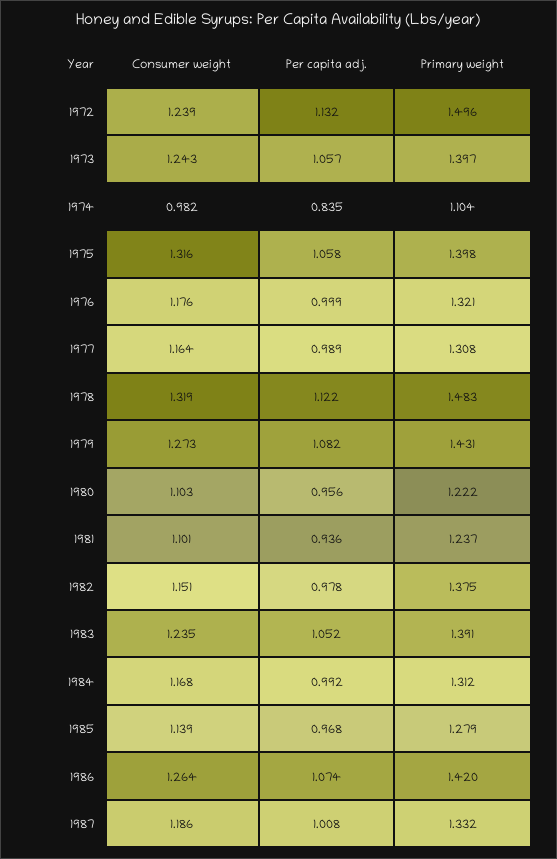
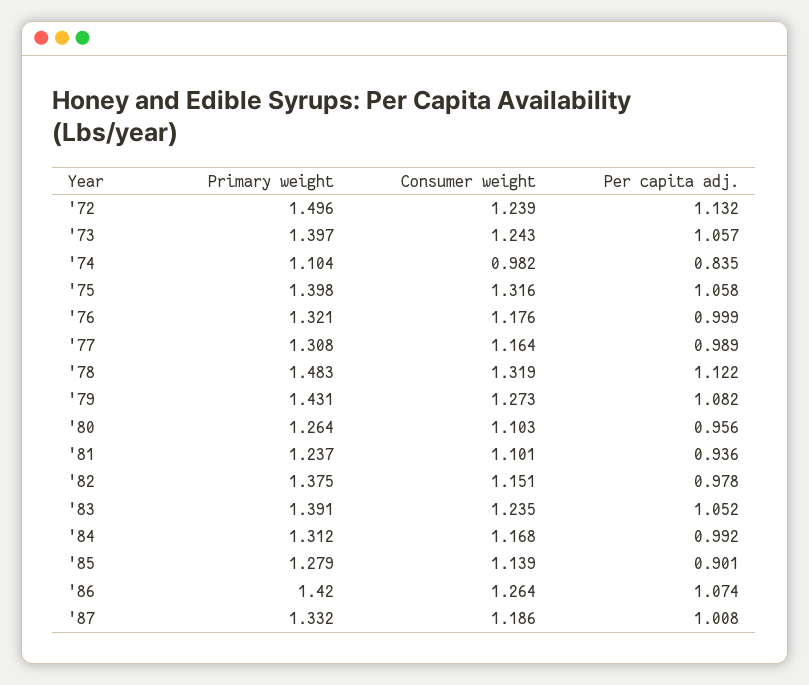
  {
    "Consumer weight": {
      "1972": 1.239,
      "1973": 1.243,
      "1974": 0.982,
      "1975": 1.316,
      "1976": 1.176,
      "1977": 1.164,
      "1978": 1.319,
      "1979": 1.273,
      "1980": 1.103,
      "1981": 1.101,
      "1982": 1.151,
      "1983": 1.235,
      "1984": 1.168,
      "1985": 1.139,
      "1986": 1.264,
      "1987": 1.186
    },
    "Per capita adj.": {
      "1972": 1.132,
      "1973": 1.057,
      "1974": 0.835,
      "1975": 1.058,
      "1976": 0.999,
      "1977": 0.989,
      "1978": 1.122,
      "1979": 1.082,
      "1980": 0.956,
      "1981": 0.936,
      "1982": 0.978,
      "1983": 1.052,
      "1984": 0.992,
-     "1985": 0.968,
+     "1985": 0.901,
      "1986": 1.074,
      "1987": 1.008
    },
    "Primary weight": {
      "1972": 1.496,
      "1973": 1.397,
      "1974": 1.104,
      "1975": 1.398,
      "1976": 1.321,
      "1977": 1.308,
      "1978": 1.483,
      "1979": 1.431,
-     "1980": 1.222,
+     "1980": 1.264,
      "1981": 1.237,
      "1982": 1.375,
      "1983": 1.391,
      "1984": 1.312,
      "1985": 1.279,
      "1986": 1.42,
      "1987": 1.332
    }
  }

